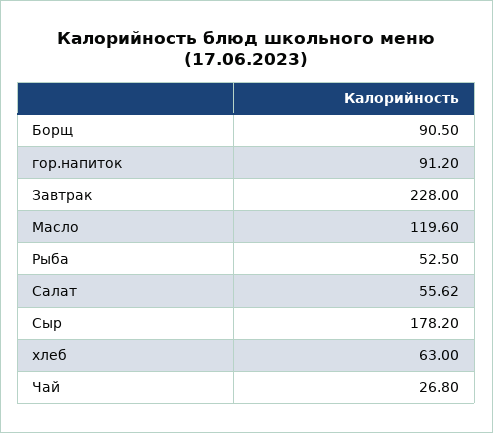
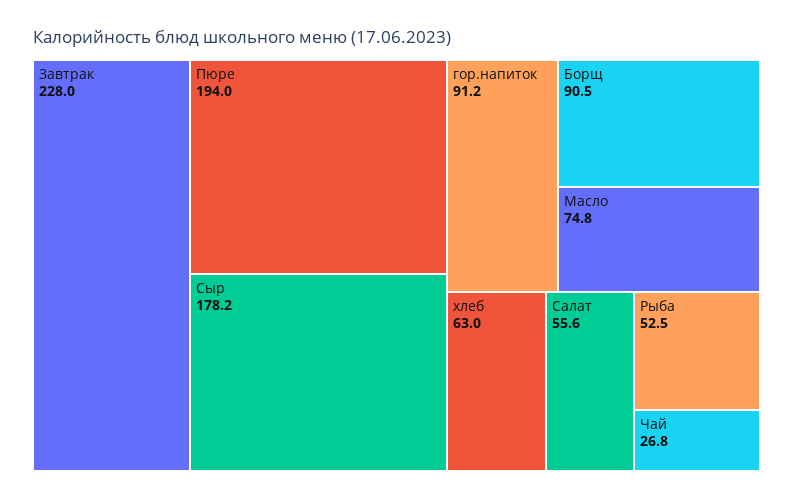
  {
    "Борщ": 90.5,
    "гор.напиток": 91.2,
    "Завтрак": 228,
-   "Масло": 119.6,
+   "Масло": 74.8,
    "Рыба": 52.5,
    "Салат": 55.62,
    "Сыр": 178.2,
    "хлеб": 63,
-   "Чай": 26.8
+   "Чай": 26.8,
+   "Пюре": 194
  }

